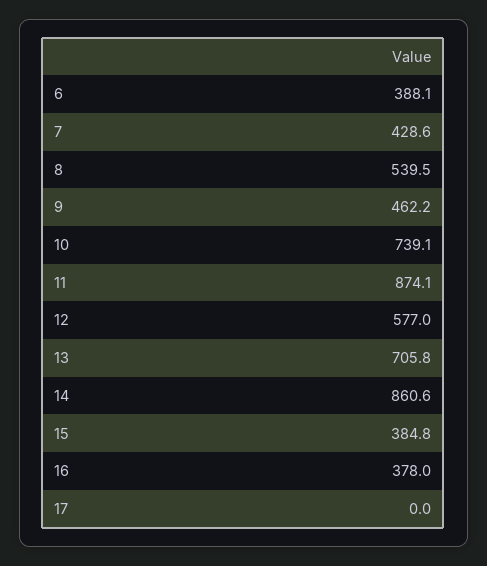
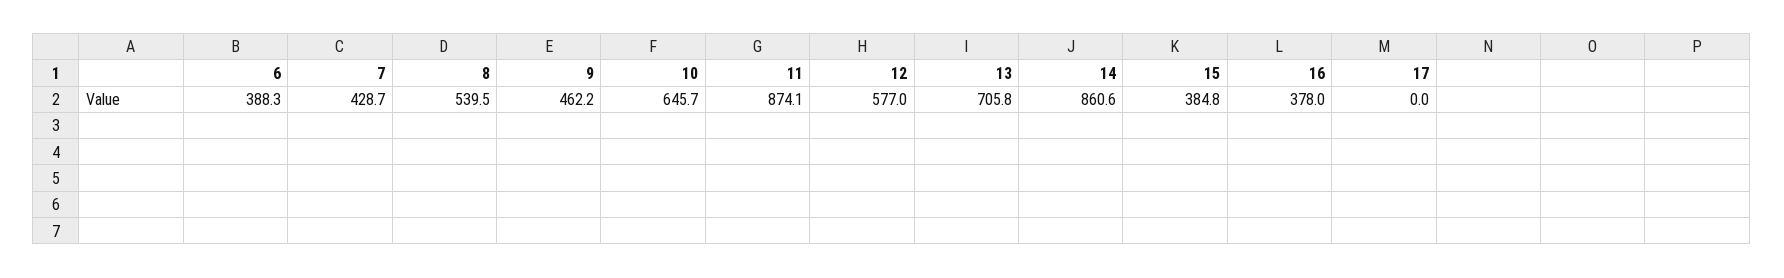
  {
-   "6": 388.1,
+   "6": 388.3,
-   "7": 428.6,
+   "7": 428.7,
    "8": 539.5,
    "9": 462.2,
-   "10": 739.1,
+   "10": 645.7,
    "11": 874.1,
    "12": 577,
    "13": 705.8,
    "14": 860.6,
    "15": 384.8,
    "16": 378,
    "17": 0
  }

